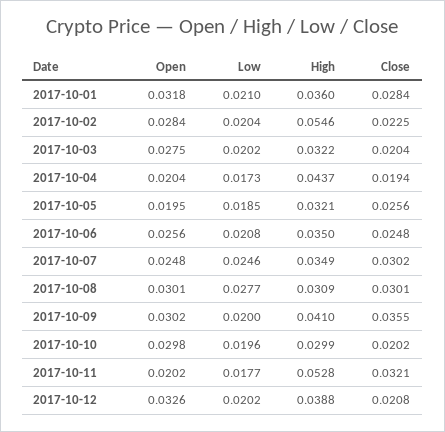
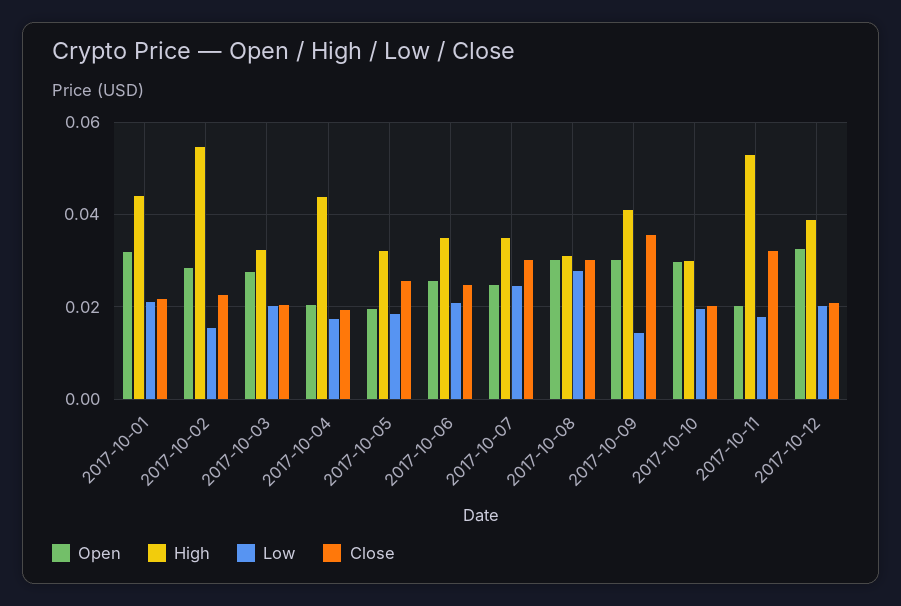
  {
    "Open": {
      "2017-10-01": 0.0318,
      "2017-10-02": 0.0284,
      "2017-10-03": 0.0275,
      "2017-10-04": 0.0204,
      "2017-10-05": 0.0195,
      "2017-10-06": 0.0256,
      "2017-10-07": 0.0248,
      "2017-10-08": 0.0301,
      "2017-10-09": 0.0302,
      "2017-10-10": 0.0298,
      "2017-10-11": 0.0202,
      "2017-10-12": 0.0326
    },
    "Low": {
      "2017-10-01": 0.021,
-     "2017-10-02": 0.0204,
+     "2017-10-02": 0.016,
      "2017-10-03": 0.0202,
      "2017-10-04": 0.0173,
      "2017-10-05": 0.0185,
      "2017-10-06": 0.0208,
      "2017-10-07": 0.0246,
      "2017-10-08": 0.0277,
-     "2017-10-09": 0.02,
+     "2017-10-09": 0.014,
      "2017-10-10": 0.0196,
      "2017-10-11": 0.0177,
      "2017-10-12": 0.0202
    },
    "High": {
-     "2017-10-01": 0.036,
+     "2017-10-01": 0.044,
      "2017-10-02": 0.0546,
      "2017-10-03": 0.0322,
      "2017-10-04": 0.0437,
      "2017-10-05": 0.0321,
      "2017-10-06": 0.035,
      "2017-10-07": 0.0349,
      "2017-10-08": 0.0309,
      "2017-10-09": 0.041,
      "2017-10-10": 0.0299,
      "2017-10-11": 0.0528,
      "2017-10-12": 0.0388
    },
    "Close": {
-     "2017-10-01": 0.0284,
+     "2017-10-01": 0.022,
      "2017-10-02": 0.0225,
      "2017-10-03": 0.0204,
      "2017-10-04": 0.0194,
      "2017-10-05": 0.0256,
      "2017-10-06": 0.0248,
      "2017-10-07": 0.0302,
      "2017-10-08": 0.0301,
      "2017-10-09": 0.0355,
      "2017-10-10": 0.0202,
      "2017-10-11": 0.0321,
      "2017-10-12": 0.0208
    }
  }

